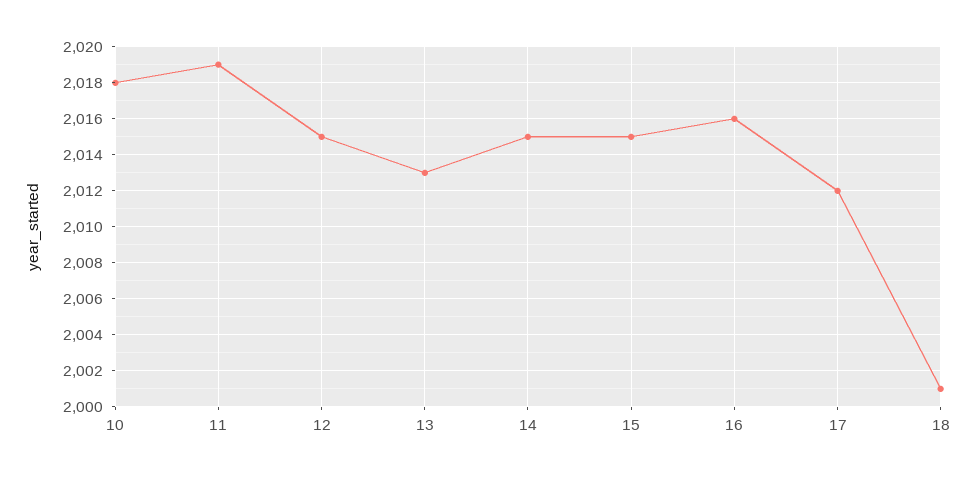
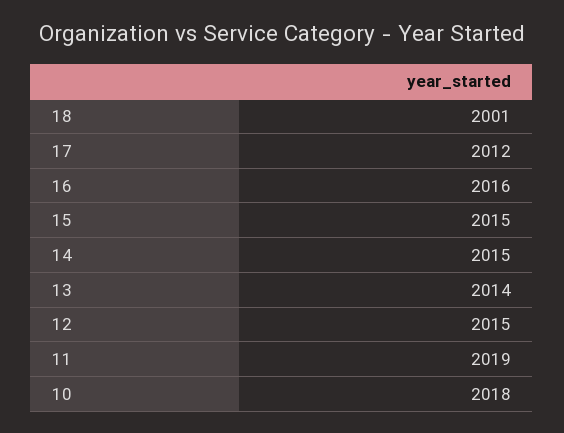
  {
    "10": 2018,
    "11": 2019,
    "12": 2015,
-   "13": 2013,
+   "13": 2014,
    "14": 2015,
    "15": 2015,
    "16": 2016,
    "17": 2012,
    "18": 2001
  }

